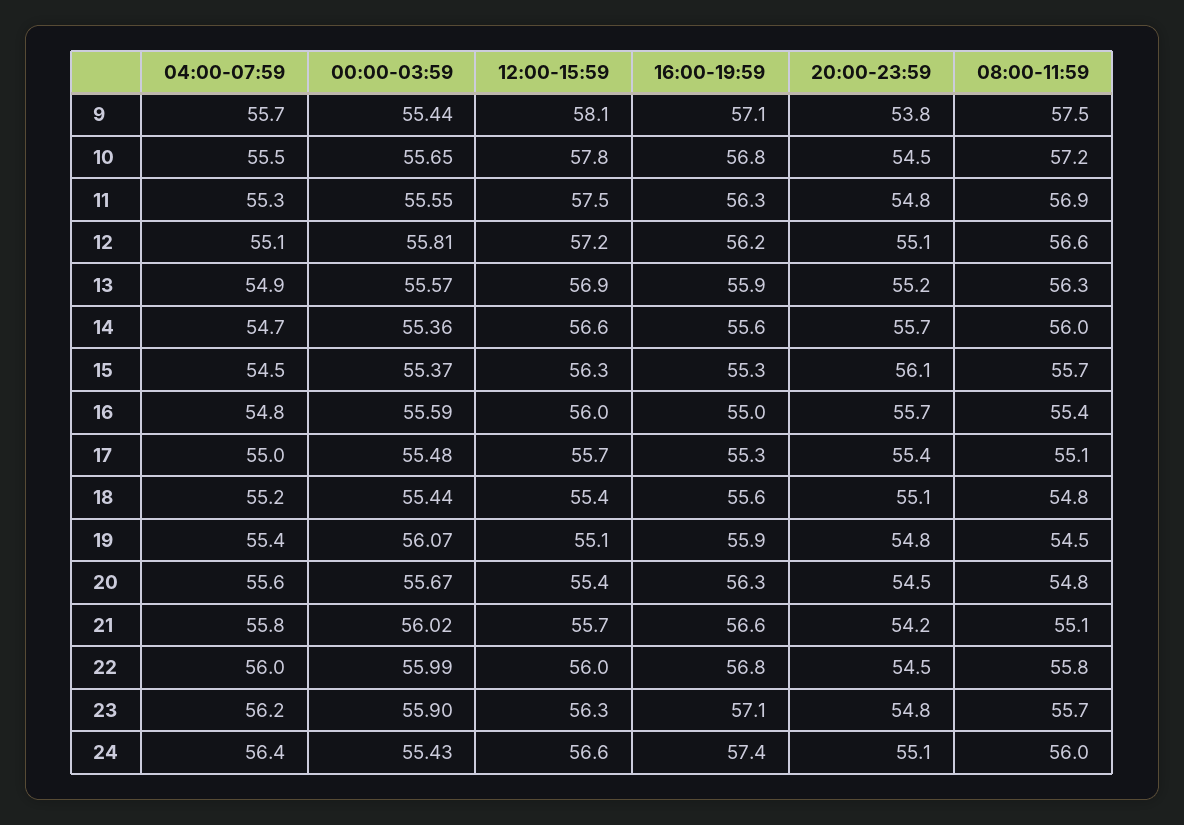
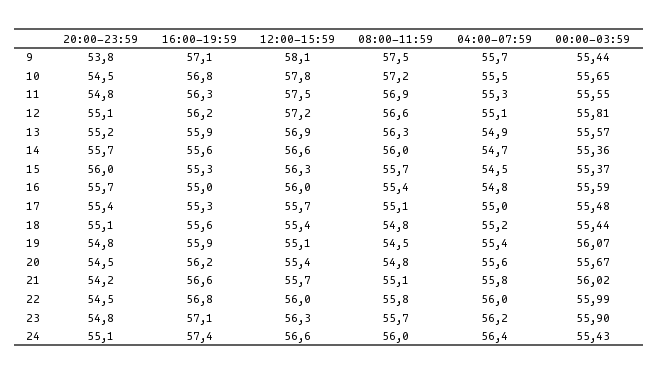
  {
    "04:00-07:59": {
      "9": 55.7,
      "10": 55.5,
      "11": 55.3,
      "12": 55.1,
      "13": 54.9,
      "14": 54.7,
      "15": 54.5,
      "16": 54.8,
      "17": 55,
      "18": 55.2,
      "19": 55.4,
      "20": 55.6,
      "21": 55.8,
      "22": 56,
      "23": 56.2,
      "24": 56.4
    },
    "00:00-03:59": {
      "9": 55.44,
      "10": 55.65,
      "11": 55.55,
      "12": 55.81,
      "13": 55.57,
      "14": 55.36,
      "15": 55.37,
      "16": 55.59,
      "17": 55.48,
      "18": 55.44,
      "19": 56.07,
      "20": 55.67,
      "21": 56.02,
      "22": 55.99,
      "23": 55.9,
      "24": 55.43
    },
    "12:00-15:59": {
      "9": 58.1,
      "10": 57.8,
      "11": 57.5,
      "12": 57.2,
      "13": 56.9,
      "14": 56.6,
      "15": 56.3,
      "16": 56,
      "17": 55.7,
      "18": 55.4,
      "19": 55.1,
      "20": 55.4,
      "21": 55.7,
      "22": 56,
      "23": 56.3,
      "24": 56.6
    },
    "16:00-19:59": {
      "9": 57.1,
      "10": 56.8,
      "11": 56.3,
      "12": 56.2,
      "13": 55.9,
      "14": 55.6,
      "15": 55.3,
      "16": 55,
      "17": 55.3,
      "18": 55.6,
      "19": 55.9,
-     "20": 56.3,
+     "20": 56.2,
      "21": 56.6,
      "22": 56.8,
      "23": 57.1,
      "24": 57.4
    },
    "20:00-23:59": {
      "9": 53.8,
      "10": 54.5,
      "11": 54.8,
      "12": 55.1,
      "13": 55.2,
      "14": 55.7,
-     "15": 56.1,
+     "15": 56,
      "16": 55.7,
      "17": 55.4,
      "18": 55.1,
      "19": 54.8,
      "20": 54.5,
      "21": 54.2,
      "22": 54.5,
      "23": 54.8,
      "24": 55.1
    },
    "08:00-11:59": {
      "9": 57.5,
      "10": 57.2,
      "11": 56.9,
      "12": 56.6,
      "13": 56.3,
      "14": 56,
      "15": 55.7,
      "16": 55.4,
      "17": 55.1,
      "18": 54.8,
      "19": 54.5,
      "20": 54.8,
      "21": 55.1,
      "22": 55.8,
      "23": 55.7,
      "24": 56
    }
  }

